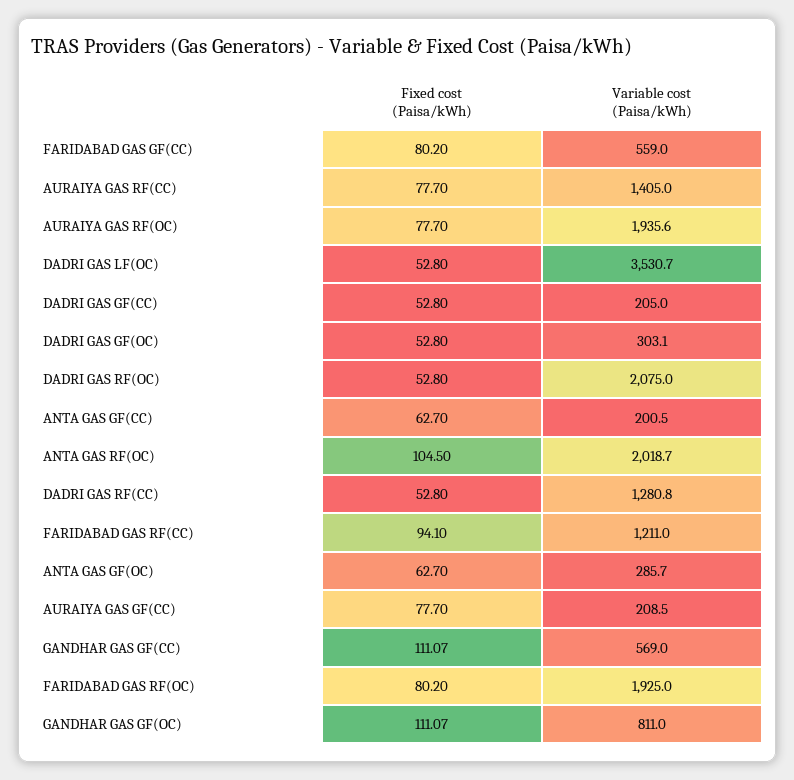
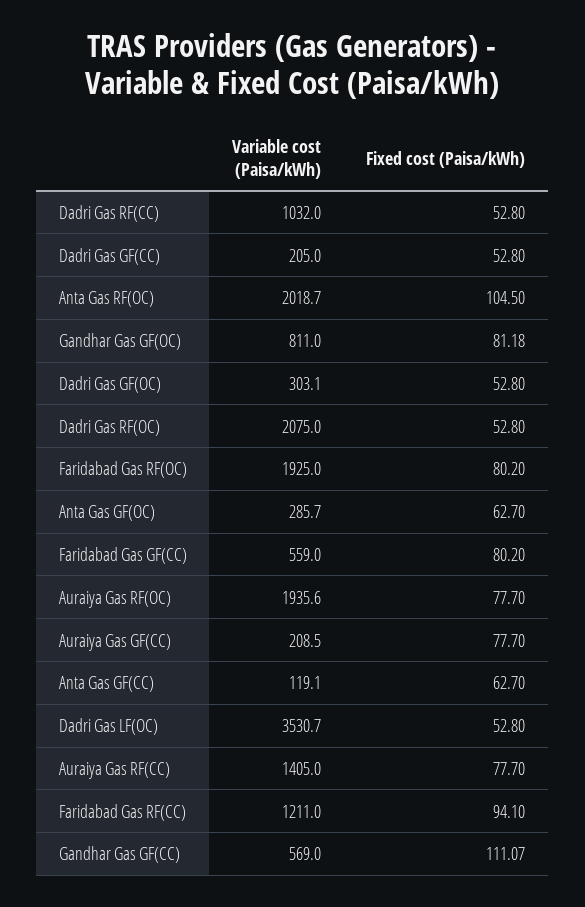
  {
    "Fixed cost (Paisa/kWh)": {
      "FARIDABAD GAS GF(CC)": 80.2,
      "AURAIYA GAS RF(CC)": 77.7,
      "AURAIYA GAS RF(OC)": 77.7,
      "DADRI GAS LF(OC)": 52.8,
      "DADRI GAS GF(CC)": 52.8,
      "DADRI GAS GF(OC)": 52.8,
      "DADRI GAS RF(OC)": 52.8,
      "ANTA GAS GF(CC)": 62.7,
      "ANTA GAS RF(OC)": 104.5,
      "DADRI GAS RF(CC)": 52.8,
      "FARIDABAD GAS RF(CC)": 94.1,
      "ANTA GAS GF(OC)": 62.7,
      "AURAIYA GAS GF(CC)": 77.7,
      "GANDHAR GAS GF(CC)": 111.07,
      "FARIDABAD GAS RF(OC)": 80.2,
-     "GANDHAR GAS GF(OC)": 111.07
+     "GANDHAR GAS GF(OC)": 81.18
    },
    "Variable cost (Paisa/kWh)": {
      "FARIDABAD GAS GF(CC)": 559,
      "AURAIYA GAS RF(CC)": 1405,
      "AURAIYA GAS RF(OC)": 1935.6,
      "DADRI GAS LF(OC)": 3530.7,
      "DADRI GAS GF(CC)": 205,
      "DADRI GAS GF(OC)": 303.1,
      "DADRI GAS RF(OC)": 2075,
-     "ANTA GAS GF(CC)": 200.5,
+     "ANTA GAS GF(CC)": 119.1,
      "ANTA GAS RF(OC)": 2018.7,
-     "DADRI GAS RF(CC)": 1280.8,
+     "DADRI GAS RF(CC)": 1032,
      "FARIDABAD GAS RF(CC)": 1211,
      "ANTA GAS GF(OC)": 285.7,
      "AURAIYA GAS GF(CC)": 208.5,
      "GANDHAR GAS GF(CC)": 569,
      "FARIDABAD GAS RF(OC)": 1925,
      "GANDHAR GAS GF(OC)": 811
    }
  }

